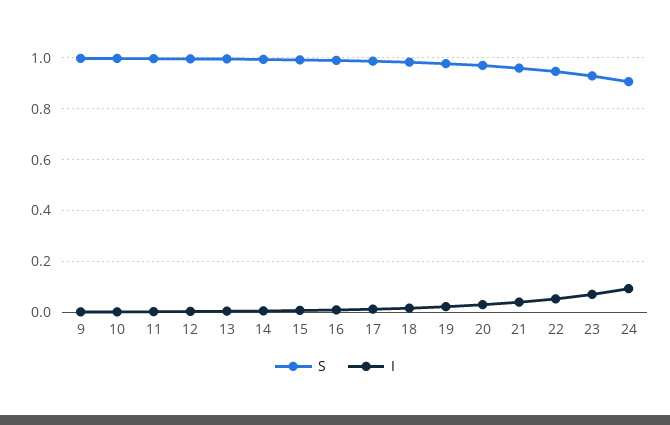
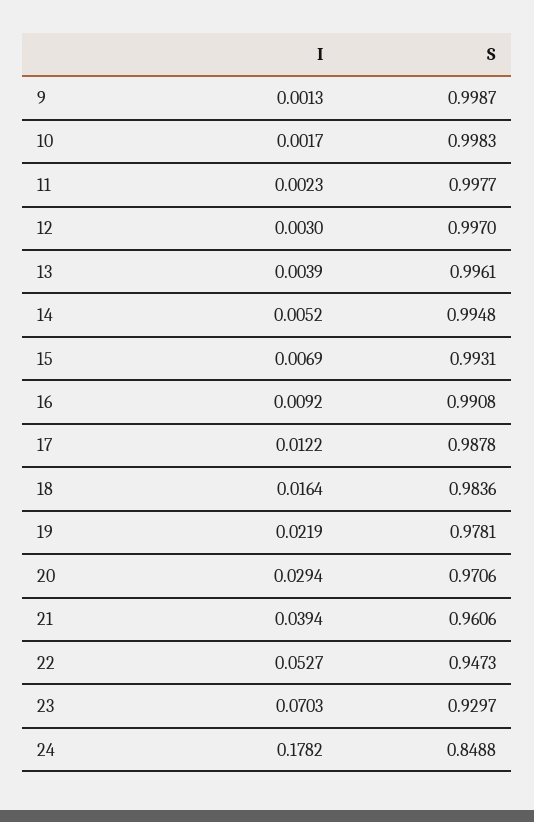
  {
    "S": {
      "9": 0.9987,
      "10": 0.9983,
      "11": 0.9977,
      "12": 0.997,
      "13": 0.9961,
      "14": 0.9948,
      "15": 0.9931,
      "16": 0.9908,
      "17": 0.9878,
      "18": 0.9836,
      "19": 0.9781,
      "20": 0.9706,
      "21": 0.9606,
      "22": 0.9473,
      "23": 0.9297,
-     "24": 0.9
+     "24": 0.8488
    },
    "I": {
      "9": 0.0013,
      "10": 0.0017,
      "11": 0.0023,
      "12": 0.003,
      "13": 0.0039,
      "14": 0.0052,
      "15": 0.0069,
      "16": 0.0092,
      "17": 0.0122,
      "18": 0.0164,
      "19": 0.0219,
      "20": 0.0294,
      "21": 0.0394,
      "22": 0.0527,
      "23": 0.0703,
-     "24": 0.1
+     "24": 0.1782
    }
  }

